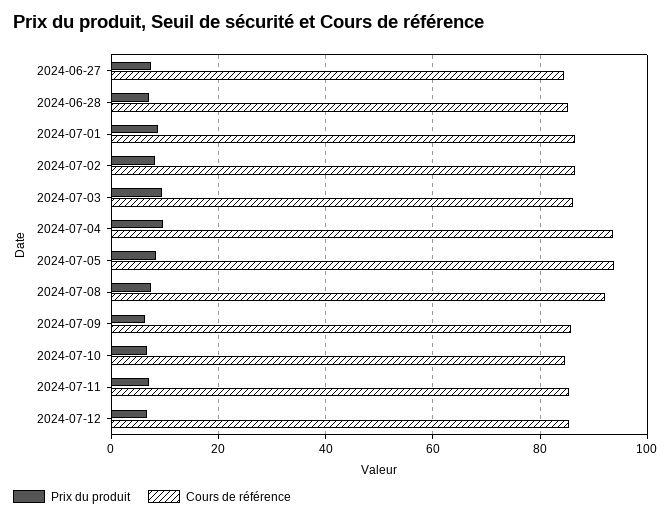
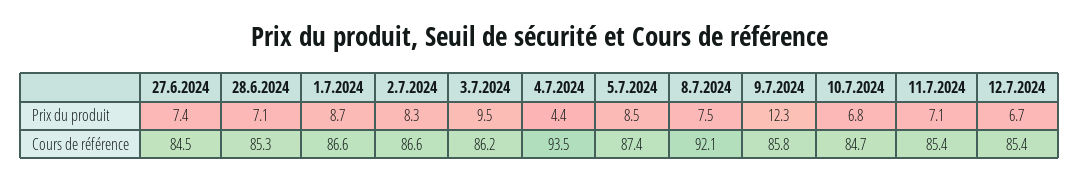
  {
    "Prix du produit": {
      "2024-06-27": 7.4,
      "2024-06-28": 7.1,
      "2024-07-01": 8.7,
      "2024-07-02": 8.3,
      "2024-07-03": 9.5,
-     "2024-07-04": 10,
+     "2024-07-04": 4.4,
      "2024-07-05": 8.5,
      "2024-07-08": 7.5,
-     "2024-07-09": 6,
+     "2024-07-09": 12.3,
      "2024-07-10": 6.8,
      "2024-07-11": 7.1,
      "2024-07-12": 6.7
    },
    "Cours de référence": {
      "2024-06-27": 84.5,
      "2024-06-28": 85.3,
      "2024-07-01": 86.6,
      "2024-07-02": 86.6,
      "2024-07-03": 86.2,
      "2024-07-04": 93.5,
-     "2024-07-05": 94,
+     "2024-07-05": 87.4,
      "2024-07-08": 92.1,
      "2024-07-09": 85.8,
      "2024-07-10": 84.7,
      "2024-07-11": 85.4,
      "2024-07-12": 85.4
    }
  }

